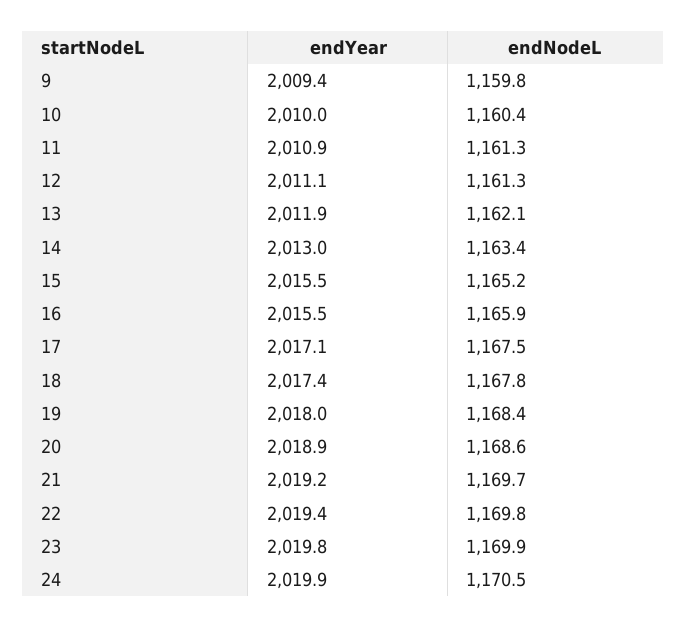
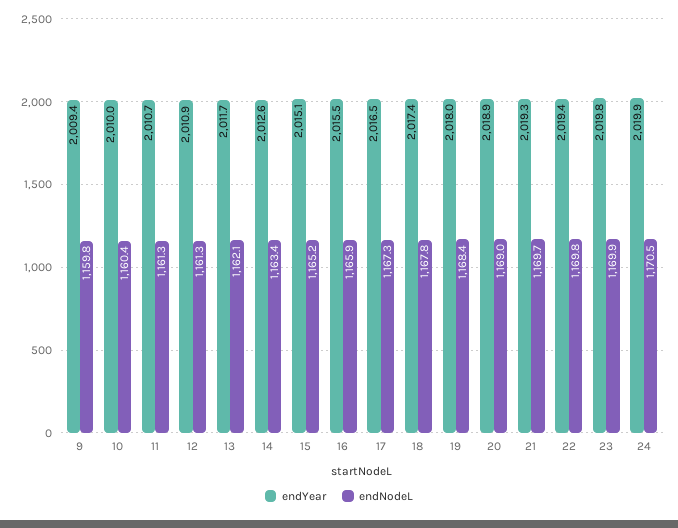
  {
    "endYear": {
      "9": 2009.4,
      "10": 2010,
-     "11": 2010.9,
+     "11": 2010.7,
-     "12": 2011.1,
+     "12": 2010.9,
-     "13": 2011.9,
+     "13": 2011.7,
-     "14": 2013,
+     "14": 2012.6,
-     "15": 2015.5,
+     "15": 2015.1,
      "16": 2015.5,
-     "17": 2017.1,
+     "17": 2016.5,
      "18": 2017.4,
      "19": 2018,
      "20": 2018.9,
-     "21": 2019.2,
+     "21": 2019.3,
      "22": 2019.4,
      "23": 2019.8,
      "24": 2019.9
    },
    "endNodeL": {
      "9": 1159.8,
      "10": 1160.4,
      "11": 1161.3,
      "12": 1161.3,
      "13": 1162.1,
      "14": 1163.4,
      "15": 1165.2,
      "16": 1165.9,
-     "17": 1167.5,
+     "17": 1167.3,
      "18": 1167.8,
      "19": 1168.4,
-     "20": 1168.6,
+     "20": 1169,
      "21": 1169.7,
      "22": 1169.8,
      "23": 1169.9,
      "24": 1170.5
    }
  }

